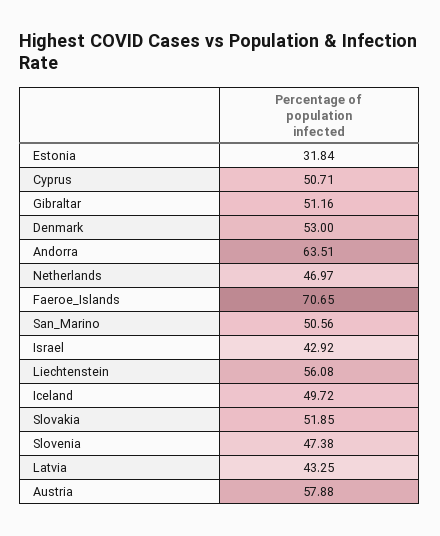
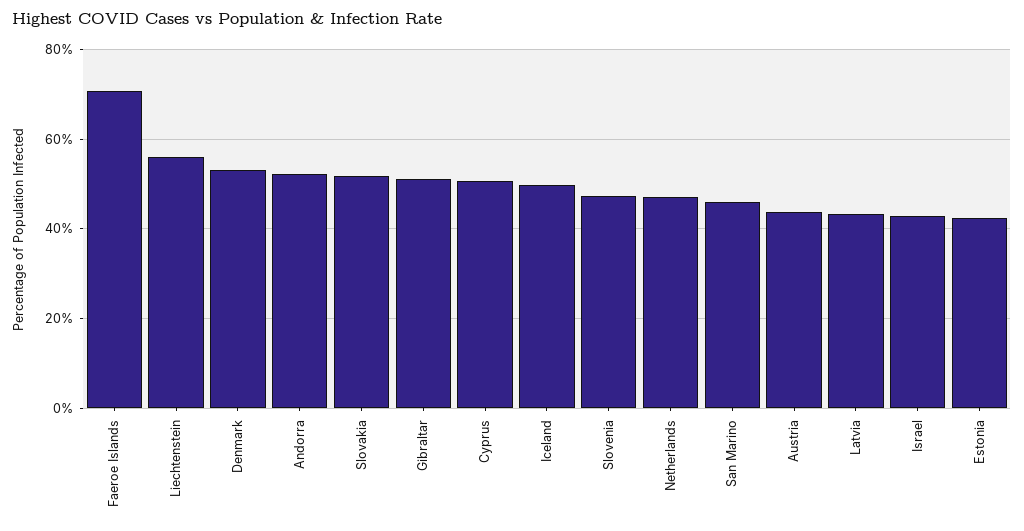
  {
-   "Estonia": 31.84,
+   "Estonia": 42,
    "Cyprus": 50.71,
    "Gibraltar": 51.16,
    "Denmark": 53,
-   "Andorra": 63.51,
+   "Andorra": 52,
    "Netherlands": 46.97,
    "Faeroe_Islands": 70.65,
-   "San_Marino": 50.56,
+   "San_Marino": 46,
    "Israel": 42.92,
    "Liechtenstein": 56.08,
    "Iceland": 49.72,
    "Slovakia": 51.85,
    "Slovenia": 47.38,
    "Latvia": 43.25,
-   "Austria": 57.88
+   "Austria": 44
  }

